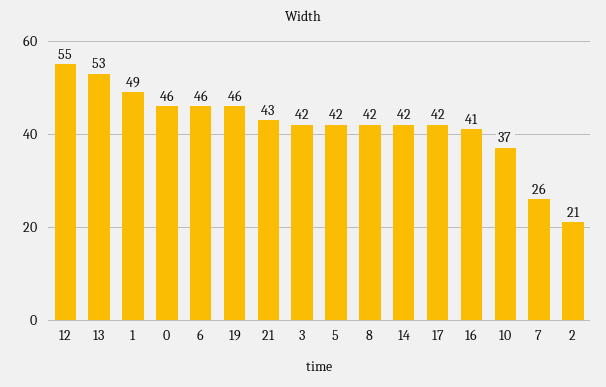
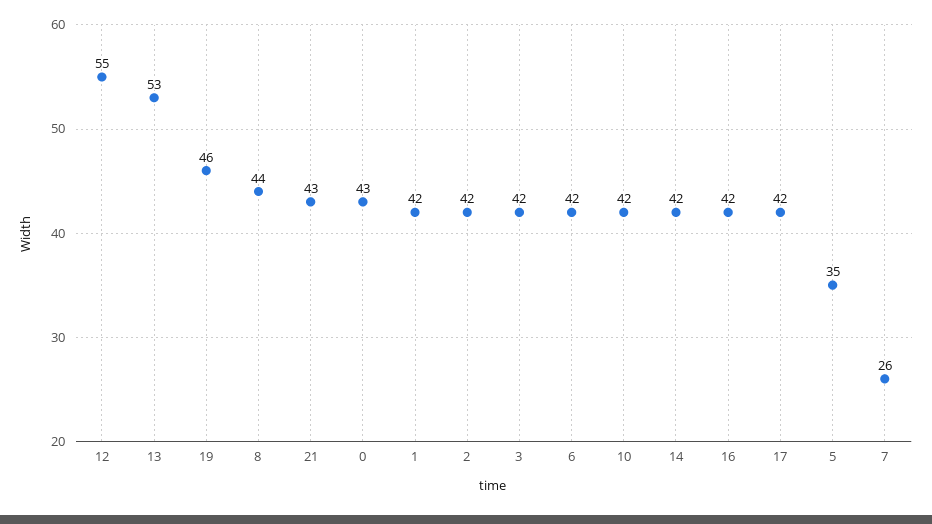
  {
    "12": 55,
    "13": 53,
-   "1": 49,
+   "1": 42,
-   "0": 46,
+   "0": 43,
-   "6": 46,
+   "6": 42,
    "19": 46,
    "21": 43,
    "3": 42,
-   "5": 42,
+   "5": 35,
-   "8": 42,
+   "8": 44,
    "14": 42,
    "17": 42,
-   "16": 41,
+   "16": 42,
-   "10": 37,
+   "10": 42,
    "7": 26,
-   "2": 21
+   "2": 42
  }

